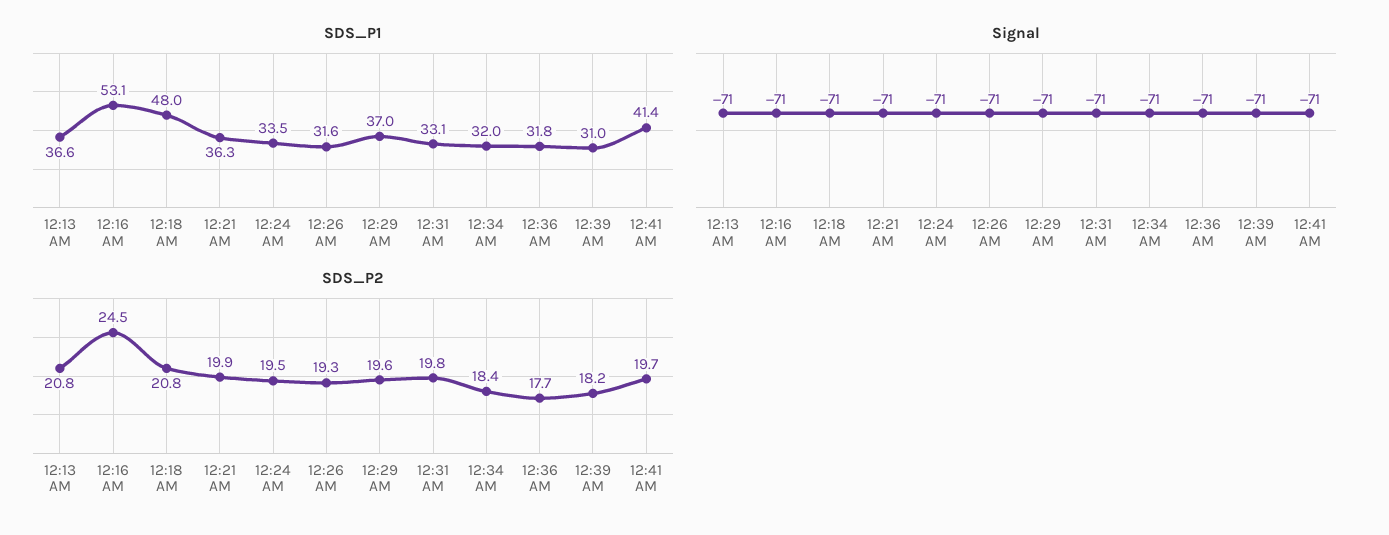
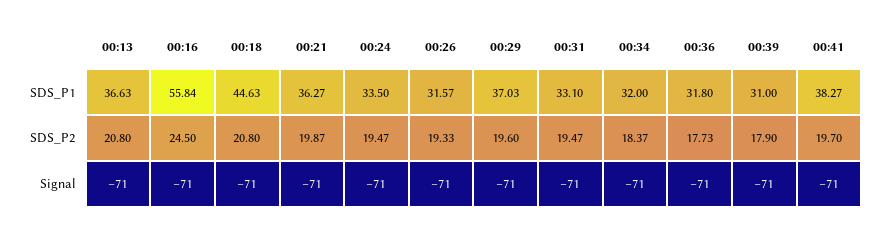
  {
    "SDS_P1": {
      "12:13 AM": 36.63,
-     "12:16 AM": 53.1,
+     "12:16 AM": 55.84,
-     "12:18 AM": 48,
+     "12:18 AM": 44.63,
      "12:21 AM": 36.27,
      "12:24 AM": 33.5,
      "12:26 AM": 31.57,
      "12:29 AM": 37.03,
      "12:31 AM": 33.1,
      "12:34 AM": 32,
      "12:36 AM": 31.8,
      "12:39 AM": 31,
-     "12:41 AM": 41.4
+     "12:41 AM": 38.27
    },
    "Signal": {
      "12:13 AM": -71,
      "12:16 AM": -71,
      "12:18 AM": -71,
      "12:21 AM": -71,
      "12:24 AM": -71,
      "12:26 AM": -71,
      "12:29 AM": -71,
      "12:31 AM": -71,
      "12:34 AM": -71,
      "12:36 AM": -71,
      "12:39 AM": -71,
      "12:41 AM": -71
    },
    "SDS_P2": {
      "12:13 AM": 20.8,
      "12:16 AM": 24.5,
      "12:18 AM": 20.8,
      "12:21 AM": 19.87,
      "12:24 AM": 19.47,
      "12:26 AM": 19.33,
      "12:29 AM": 19.6,
-     "12:31 AM": 19.8,
+     "12:31 AM": 19.47,
      "12:34 AM": 18.37,
      "12:36 AM": 17.73,
-     "12:39 AM": 18.2,
+     "12:39 AM": 17.9,
      "12:41 AM": 19.7
    }
  }

